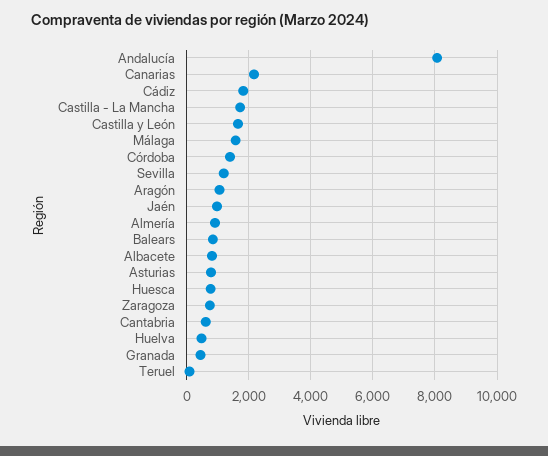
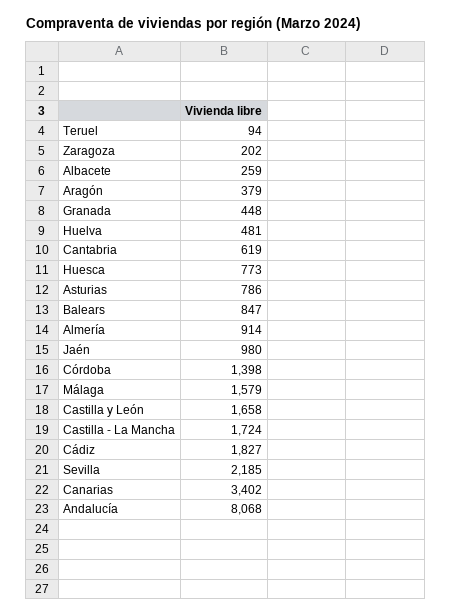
  {
    "Andalucía": 8068,
-   "Canarias": 2200,
+   "Canarias": 3402,
    "Cádiz": 1827,
    "Castilla - La Mancha": 1724,
    "Castilla y León": 1658,
    "Málaga": 1579,
    "Córdoba": 1398,
-   "Sevilla": 1200,
+   "Sevilla": 2185,
-   "Aragón": 1000,
+   "Aragón": 379,
    "Jaén": 980,
    "Almería": 914,
    "Balears": 847,
-   "Albacete": 800,
+   "Albacete": 259,
    "Asturias": 786,
    "Huesca": 773,
-   "Zaragoza": 800,
+   "Zaragoza": 202,
    "Cantabria": 619,
    "Huelva": 481,
    "Granada": 448,
    "Teruel": 94
  }

